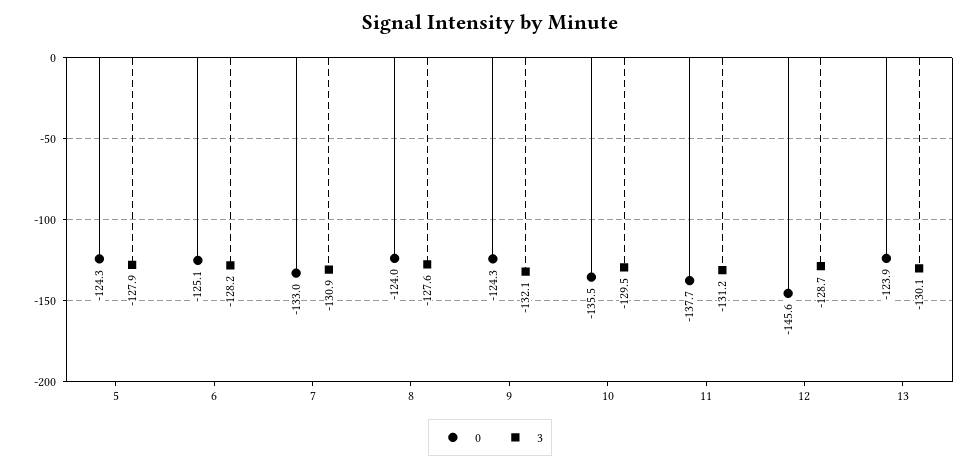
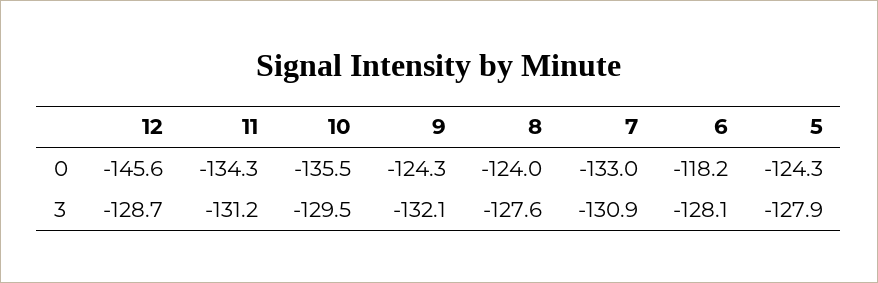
  {
    "0": {
      "5": -124.3,
-     "6": -125.1,
+     "6": -118.2,
      "7": -133,
      "8": -124,
      "9": -124.3,
      "10": -135.5,
-     "11": -137.7,
+     "11": -134.3,
-     "12": -145.6,
+     "12": -145.6
-     "13": -123.9
    },
    "3": {
      "5": -127.9,
-     "6": -128.2,
+     "6": -128.1,
      "7": -130.9,
      "8": -127.6,
      "9": -132.1,
      "10": -129.5,
      "11": -131.2,
-     "12": -128.7,
+     "12": -128.7
-     "13": -130.1
    }
  }

